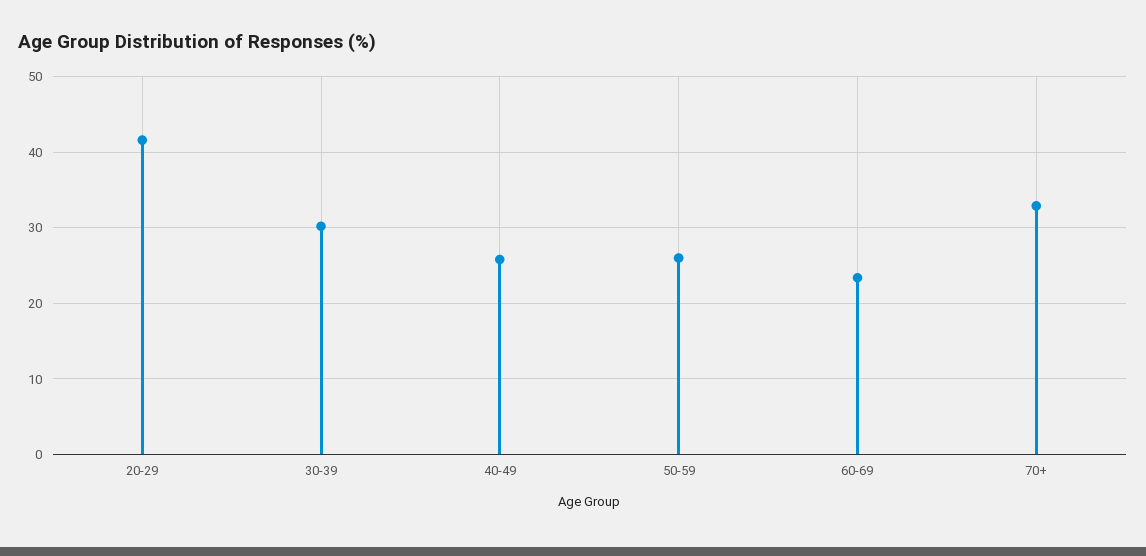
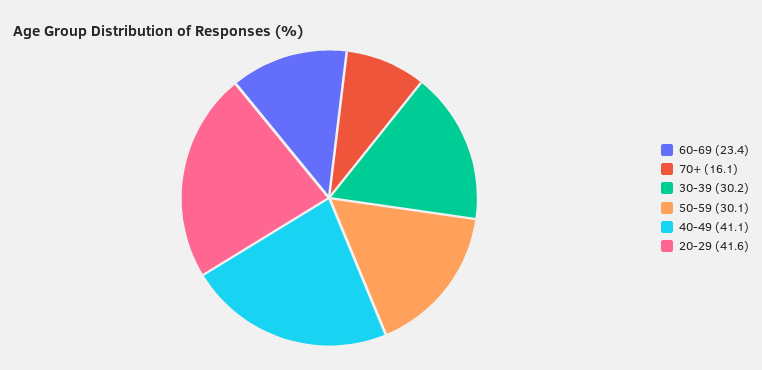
  {
    "20-29": 41.6,
    "30-39": 30.2,
-   "40-49": 26,
+   "40-49": 41.1,
-   "50-59": 26,
+   "50-59": 30.1,
    "60-69": 23.4,
-   "70+": 33
+   "70+": 16.1
  }

